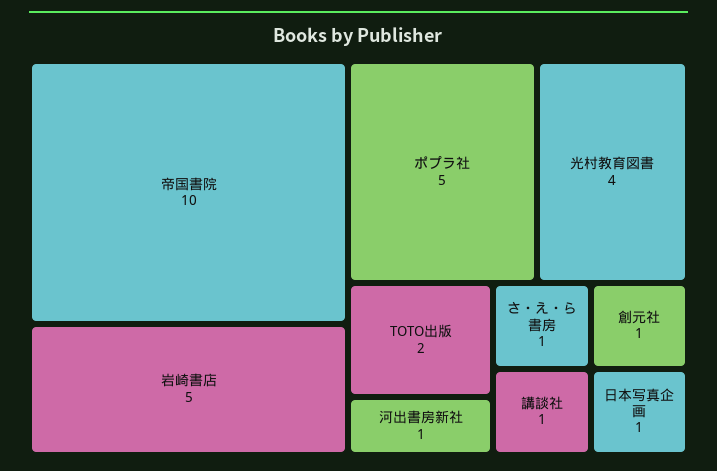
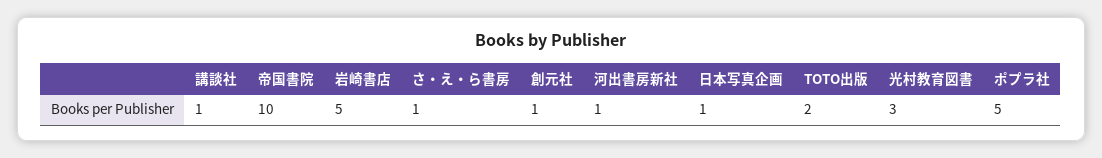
  {
    "帝国書院": 10,
    "岩崎書店": 5,
    "ポプラ社": 5,
-   "光村教育図書": 4,
+   "光村教育図書": 3,
    "TOTO出版": 2,
    "河出書房新社": 1,
    "さ・え・ら書房": 1,
    "講談社": 1,
    "創元社": 1,
    "日本写真企画": 1
  }

